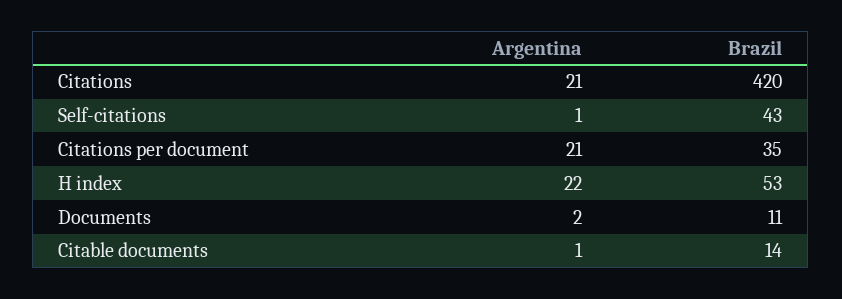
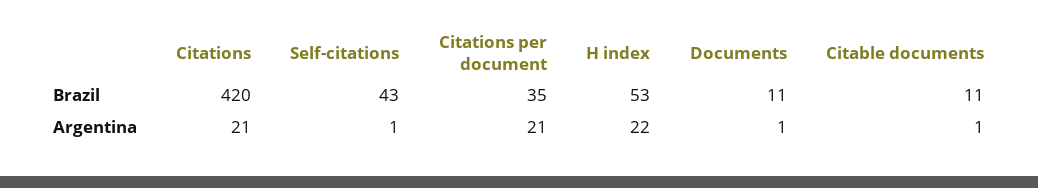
  {
    "Argentina": {
      "Citations": 21,
      "Self-citations": 1,
      "Citations per document": 21,
      "H index": 22,
-     "Documents": 2,
+     "Documents": 1,
      "Citable documents": 1
    },
    "Brazil": {
      "Citations": 420,
      "Self-citations": 43,
      "Citations per document": 35,
      "H index": 53,
      "Documents": 11,
-     "Citable documents": 14
+     "Citable documents": 11
    }
  }

